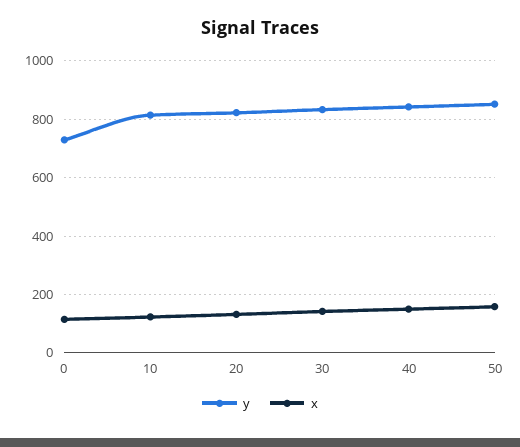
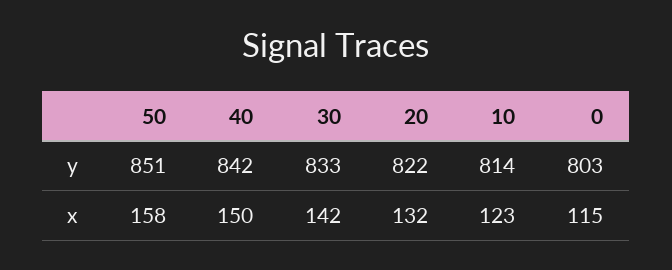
  {
    "y": {
-     "0": 725,
+     "0": 803,
      "10": 814,
      "20": 822,
      "30": 833,
      "40": 842,
      "50": 851
    },
    "x": {
      "0": 115,
      "10": 123,
      "20": 132,
      "30": 142,
      "40": 150,
      "50": 158
    }
  }

